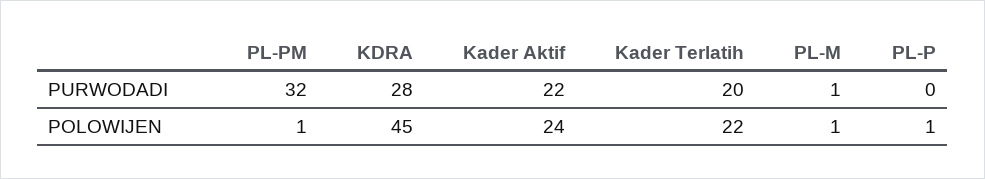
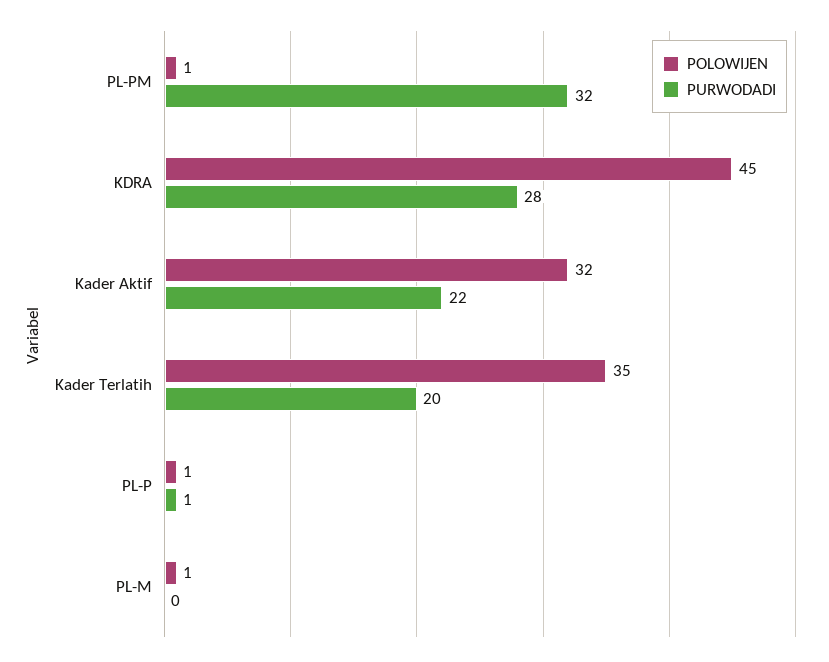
  {
    "PURWODADI": {
      "PL-PM": 32,
      "KDRA": 28,
      "Kader Aktif": 22,
      "Kader Terlatih": 20,
-     "PL-M": 1,
+     "PL-M": 0,
-     "PL-P": 0
+     "PL-P": 1
    },
    "POLOWIJEN": {
      "PL-PM": 1,
      "KDRA": 45,
-     "Kader Aktif": 24,
+     "Kader Aktif": 32,
-     "Kader Terlatih": 22,
+     "Kader Terlatih": 35,
      "PL-M": 1,
      "PL-P": 1
    }
  }

